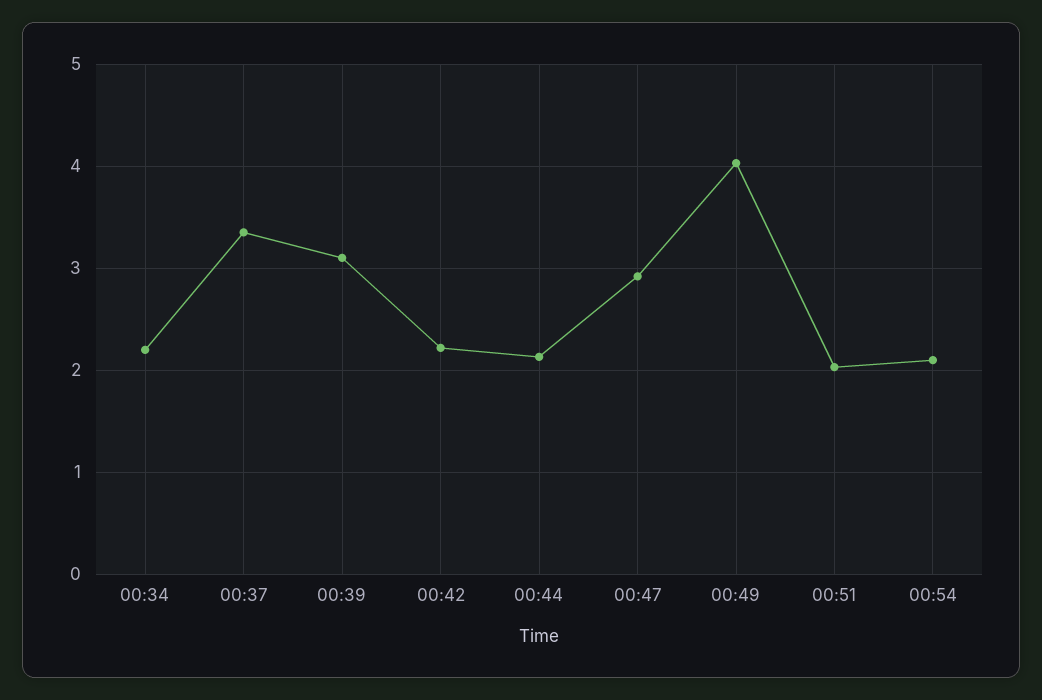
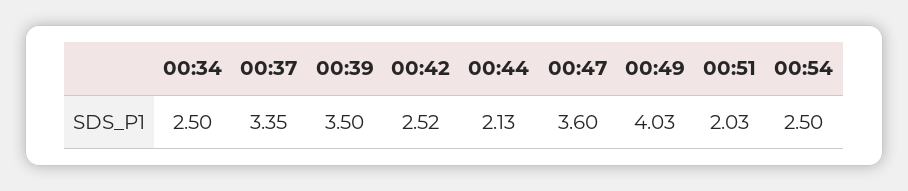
  {
-   "00:34": 2.2,
+   "00:34": 2.5,
    "00:37": 3.35,
-   "00:39": 3.1,
+   "00:39": 3.5,
-   "00:42": 2.2,
+   "00:42": 2.52,
    "00:44": 2.13,
-   "00:47": 2.9,
+   "00:47": 3.6,
    "00:49": 4.03,
    "00:51": 2.03,
-   "00:54": 2.1
+   "00:54": 2.5
  }

